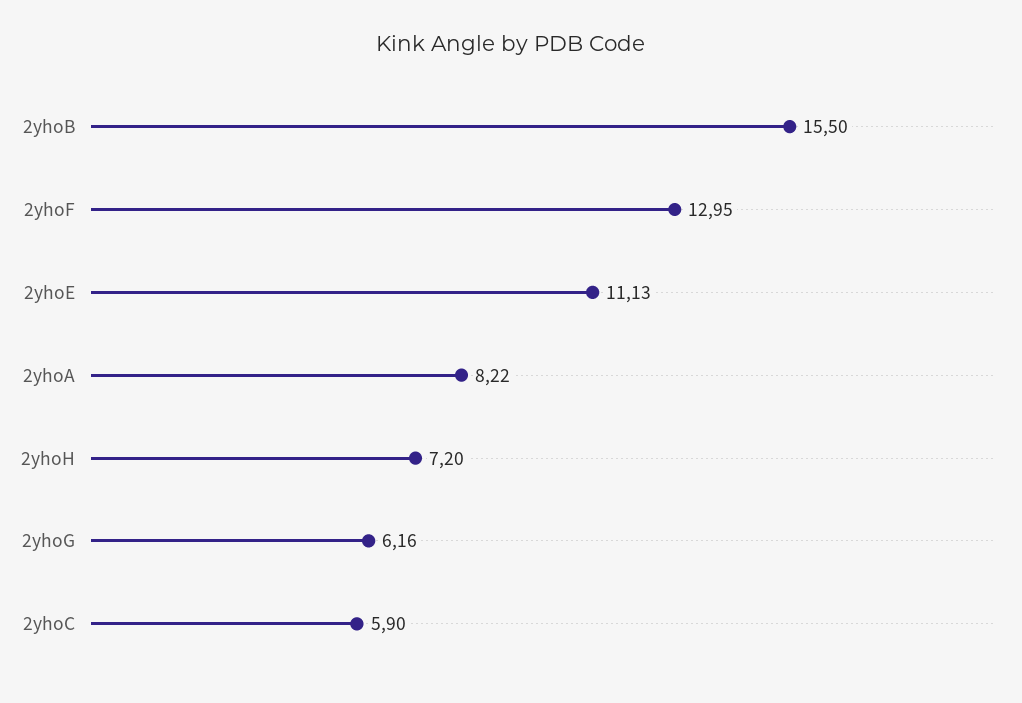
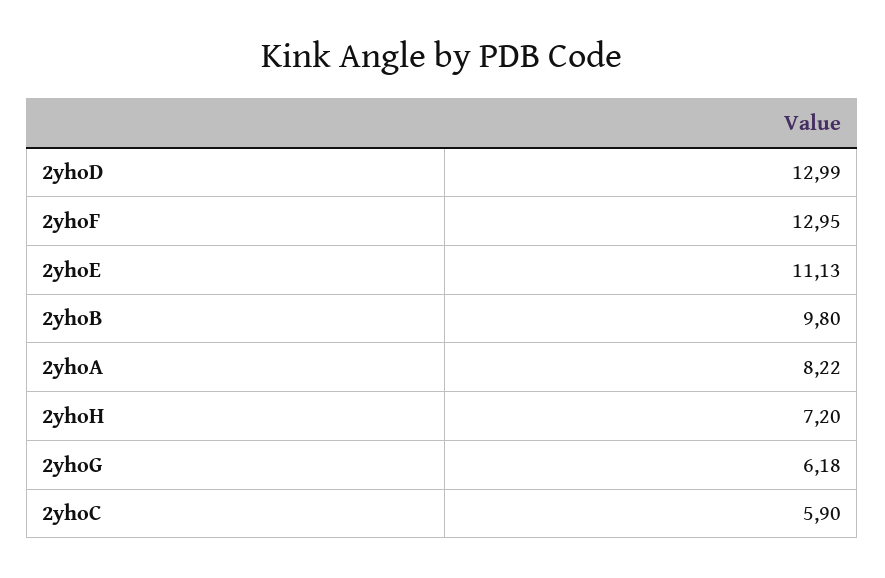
  {
-   "2yhoB": 15.5,
+   "2yhoB": 9.8,
    "2yhoF": 12.95,
    "2yhoE": 11.13,
    "2yhoA": 8.22,
    "2yhoH": 7.2,
-   "2yhoG": 6.16,
+   "2yhoG": 6.18,
-   "2yhoC": 5.9
+   "2yhoC": 5.9,
+   "2yhoD": 12.99
  }

